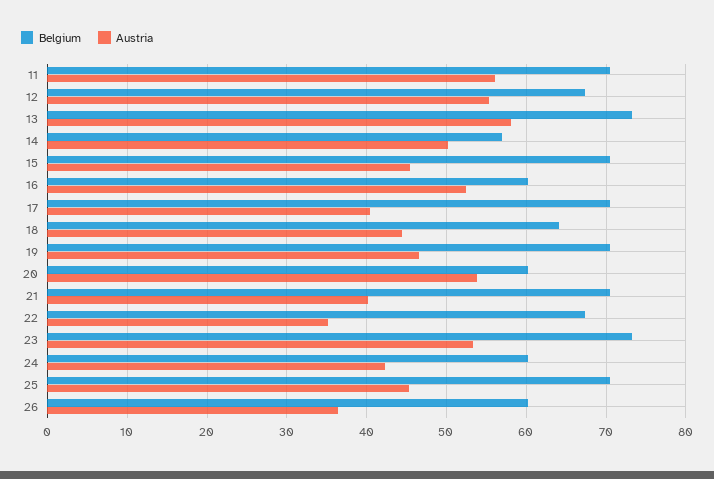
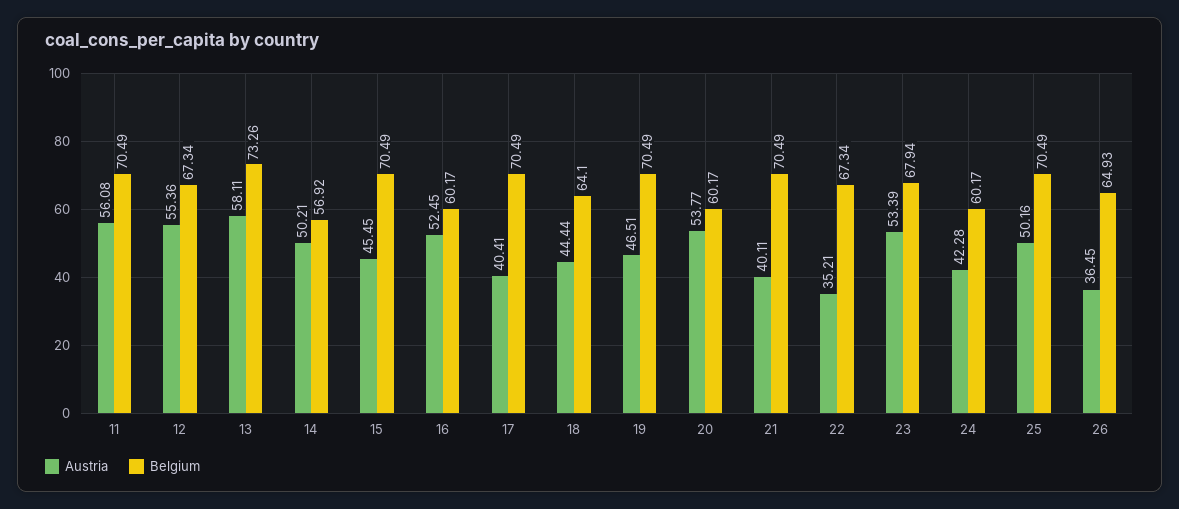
  {
    "Belgium": {
      "11": 70.49,
      "12": 67.34,
      "13": 73.26,
      "14": 56.92,
      "15": 70.49,
      "16": 60.17,
      "17": 70.49,
      "18": 64.1,
      "19": 70.49,
      "20": 60.17,
      "21": 70.49,
      "22": 67.34,
-     "23": 73,
+     "23": 67.94,
      "24": 60.17,
      "25": 70.49,
-     "26": 60
+     "26": 64.93
    },
    "Austria": {
      "11": 56.08,
      "12": 55.36,
      "13": 58.11,
      "14": 50.21,
      "15": 45.45,
      "16": 52.45,
      "17": 40.41,
      "18": 44.44,
      "19": 46.51,
      "20": 53.77,
      "21": 40.11,
      "22": 35.21,
      "23": 53.39,
      "24": 42.28,
-     "25": 45,
+     "25": 50.16,
      "26": 36.45
    }
  }

